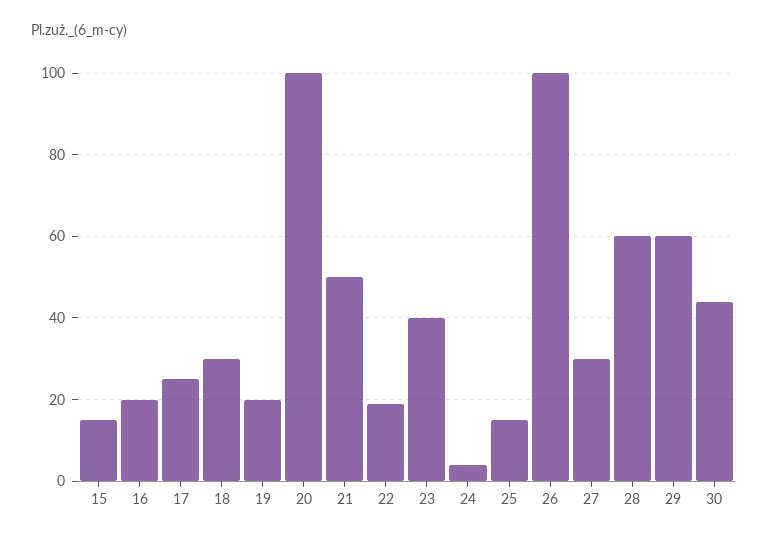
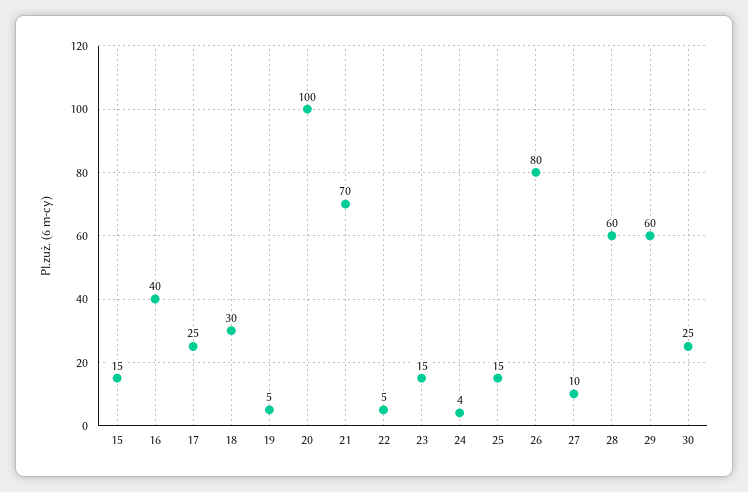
  {
    "15": 15,
-   "16": 20,
+   "16": 40,
    "17": 25,
    "18": 30,
-   "19": 20,
+   "19": 5,
    "20": 100,
-   "21": 50,
+   "21": 70,
-   "22": 20,
+   "22": 5,
-   "23": 40,
+   "23": 15,
    "24": 4,
    "25": 15,
-   "26": 100,
+   "26": 80,
-   "27": 30,
+   "27": 10,
    "28": 60,
    "29": 60,
-   "30": 45
+   "30": 25
  }

